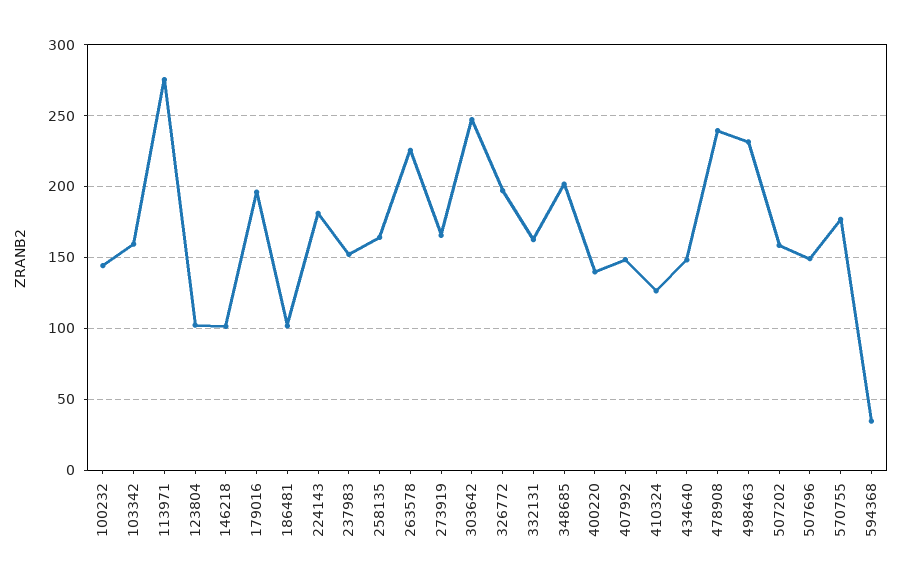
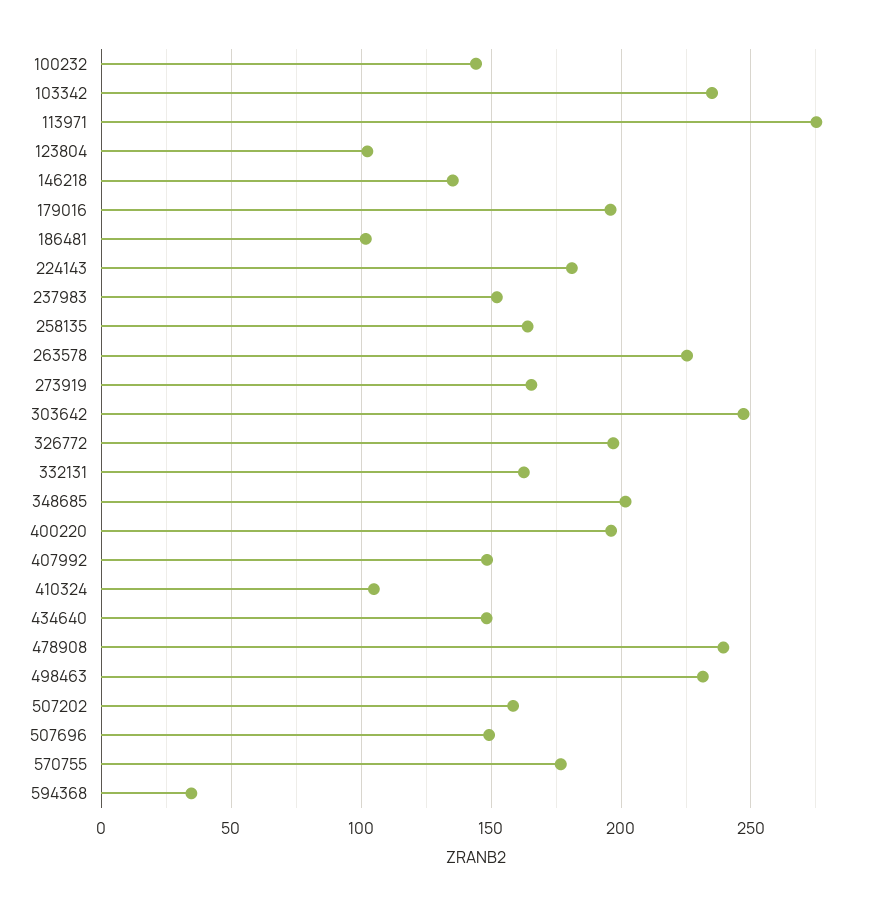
  {
    "100232": 145,
-   "103342": 160,
+   "103342": 235,
    "113971": 275,
    "123804": 100,
-   "146218": 100,
+   "146218": 135,
    "179016": 195,
    "186481": 100,
    "224143": 180,
    "237983": 150,
    "258135": 165,
    "263578": 225,
    "273919": 165,
    "303642": 245,
    "326772": 195,
    "332131": 165,
    "348685": 200,
-   "400220": 140,
+   "400220": 195,
    "407992": 150,
-   "410324": 125,
+   "410324": 105,
    "434640": 150,
    "478908": 240,
    "498463": 230,
    "507202": 160,
    "507696": 150,
    "570755": 175,
    "594368": 35
  }

